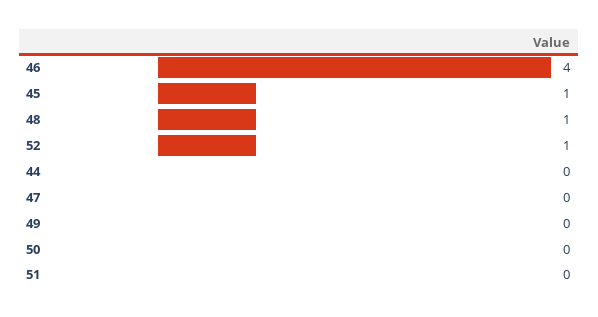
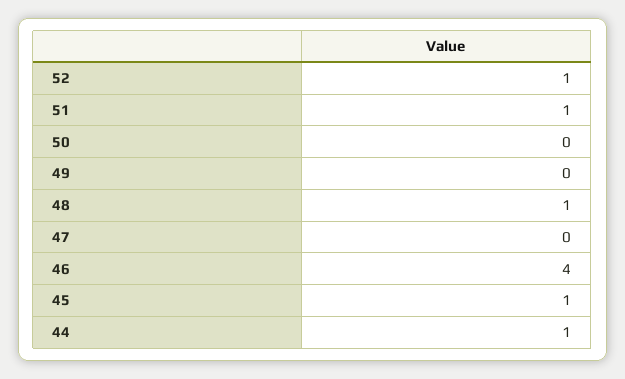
  {
    "46": 4,
    "45": 1,
    "48": 1,
    "52": 1,
-   "44": 0,
+   "44": 1,
    "47": 0,
    "49": 0,
    "50": 0,
-   "51": 0
+   "51": 1
  }

